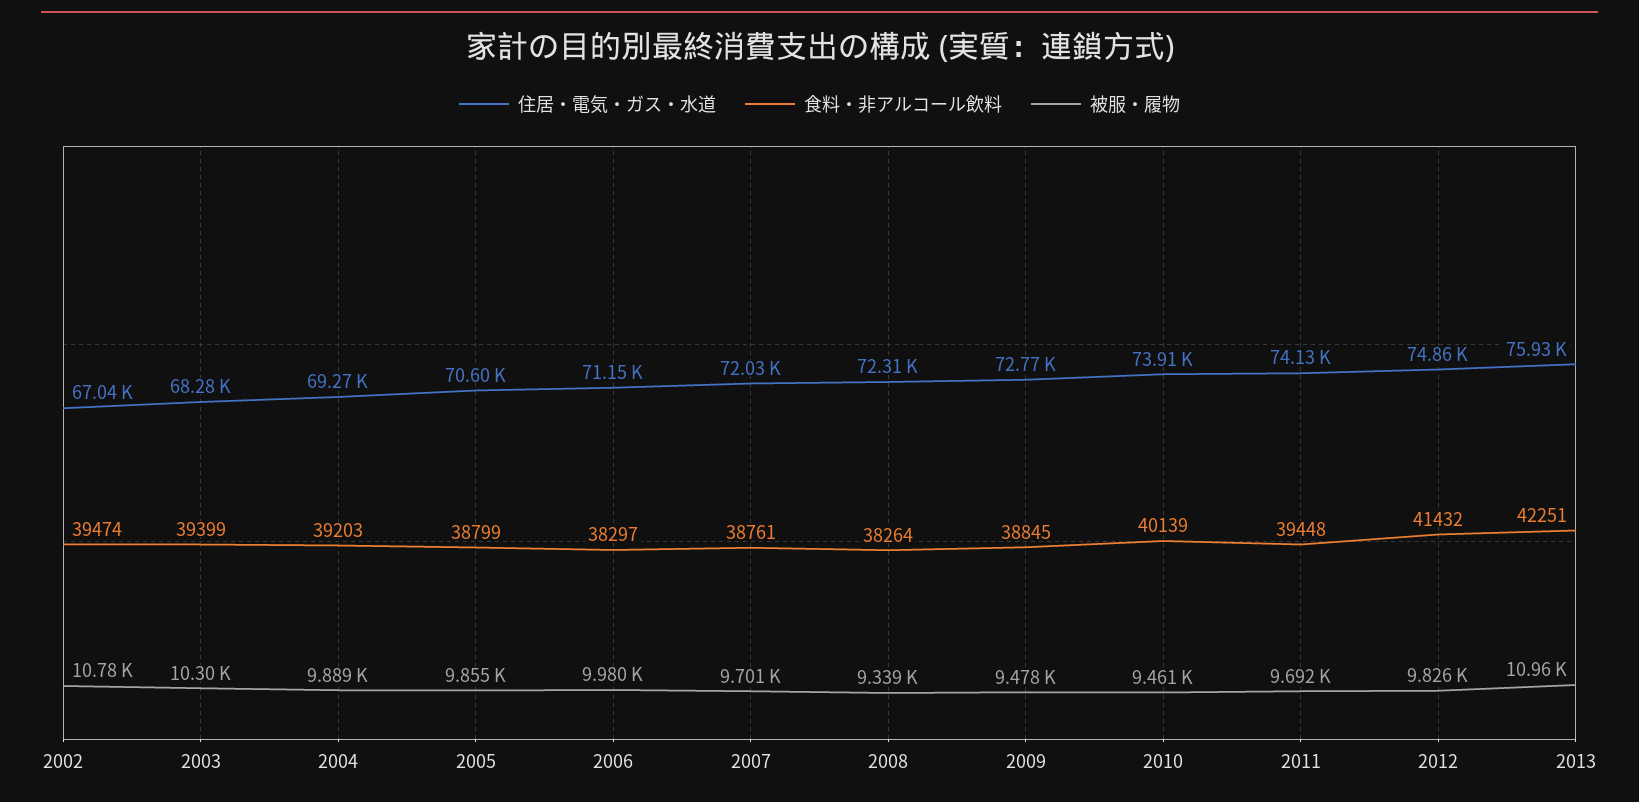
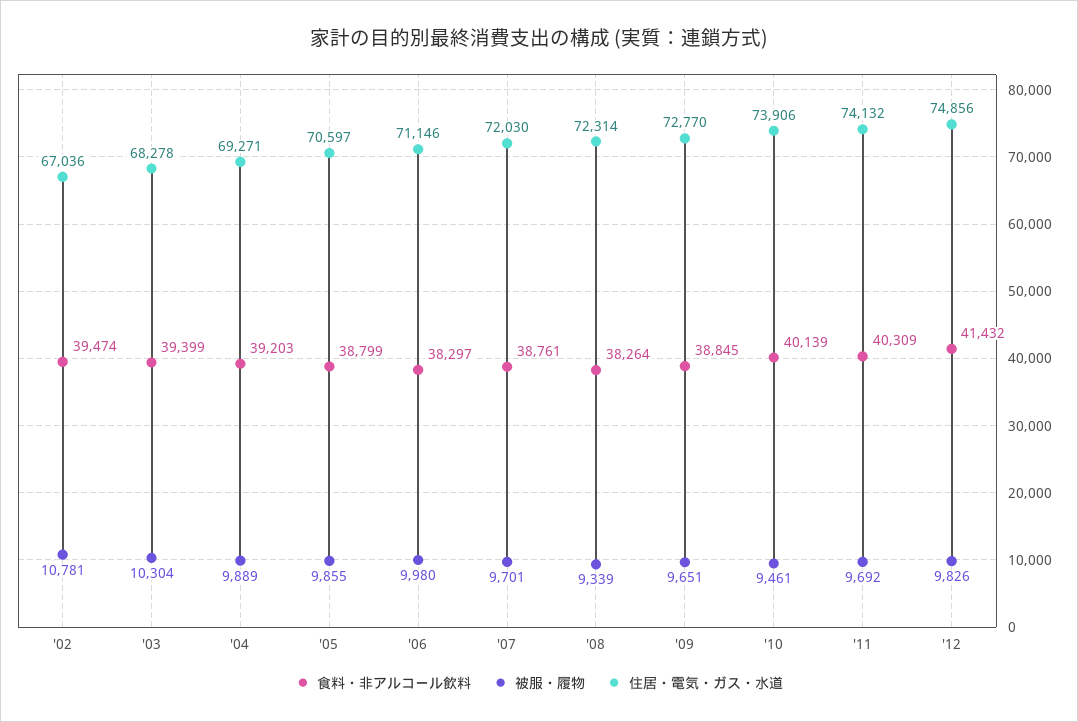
  {
    "住居・電気・ガス・水道": {
      "2002": 67036,
      "2003": 68278,
      "2004": 69271,
      "2005": 70597,
      "2006": 71146,
      "2007": 72030,
      "2008": 72314,
      "2009": 72770,
      "2010": 73906,
      "2011": 74132,
-     "2012": 74856,
+     "2012": 74856
-     "2013": 75930
    },
    "食料・非アルコール飲料": {
      "2002": 39474,
      "2003": 39399,
      "2004": 39203,
      "2005": 38799,
      "2006": 38297,
      "2007": 38761,
      "2008": 38264,
      "2009": 38845,
      "2010": 40139,
-     "2011": 39448,
+     "2011": 40309,
-     "2012": 41432,
+     "2012": 41432
-     "2013": 42251
    },
    "被服・履物": {
      "2002": 10781,
      "2003": 10304,
      "2004": 9889,
      "2005": 9855,
      "2006": 9980,
      "2007": 9701,
      "2008": 9339,
-     "2009": 9478,
+     "2009": 9651,
      "2010": 9461,
      "2011": 9692,
-     "2012": 9826,
+     "2012": 9826
-     "2013": 10960
    }
  }

